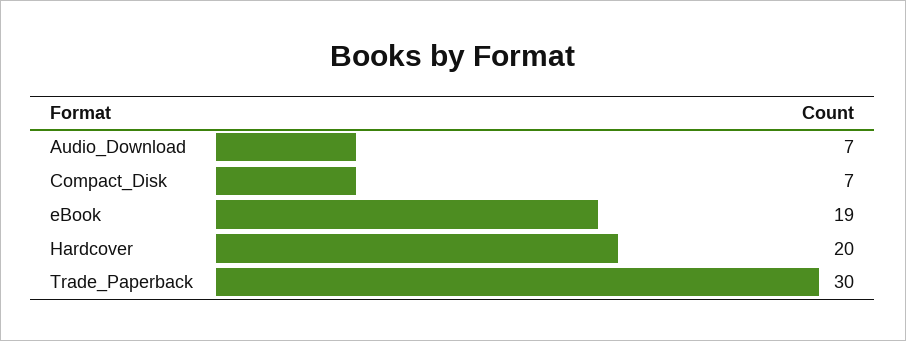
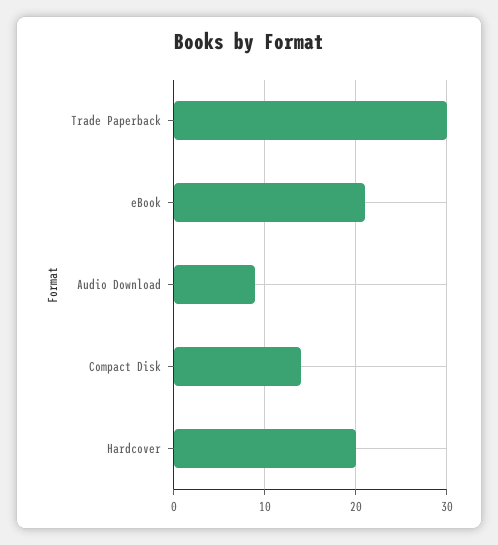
  {
-   "Audio_Download": 7,
+   "Audio_Download": 9,
-   "Compact_Disk": 7,
+   "Compact_Disk": 14,
-   "eBook": 19,
+   "eBook": 21,
    "Hardcover": 20,
    "Trade_Paperback": 30
  }

